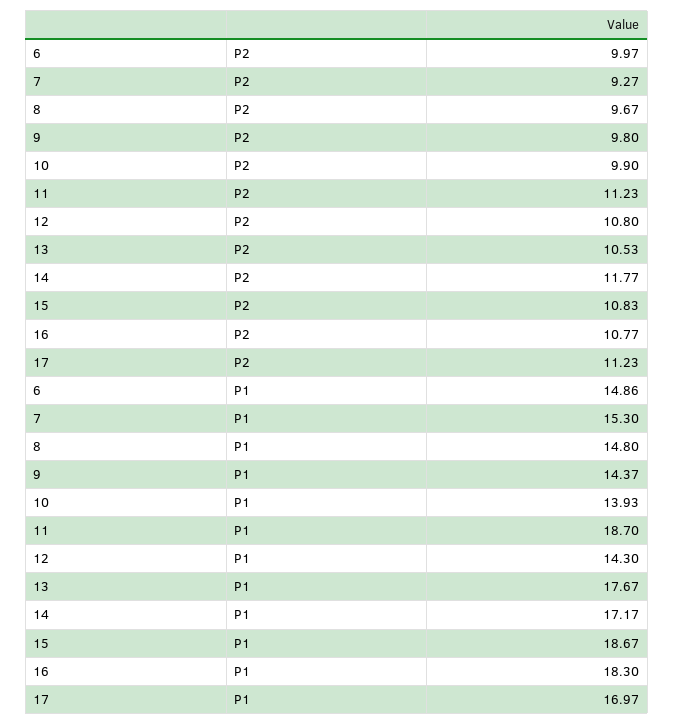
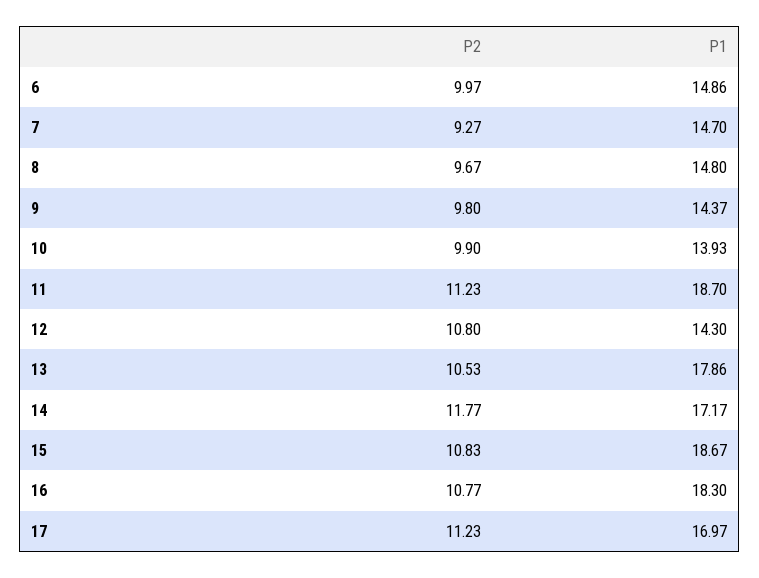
  {
    "6": {
      "P2": 9.97,
      "P1": 14.86
    },
    "7": {
      "P2": 9.27,
-     "P1": 15.3
+     "P1": 14.7
    },
    "8": {
      "P2": 9.67,
      "P1": 14.8
    },
    "9": {
      "P2": 9.8,
      "P1": 14.37
    },
    "10": {
      "P2": 9.9,
      "P1": 13.93
    },
    "11": {
      "P2": 11.23,
      "P1": 18.7
    },
    "12": {
      "P2": 10.8,
      "P1": 14.3
    },
    "13": {
      "P2": 10.53,
-     "P1": 17.67
+     "P1": 17.86
    },
    "14": {
      "P2": 11.77,
      "P1": 17.17
    },
    "15": {
      "P2": 10.83,
      "P1": 18.67
    },
    "16": {
      "P2": 10.77,
      "P1": 18.3
    },
    "17": {
      "P2": 11.23,
      "P1": 16.97
    }
  }

